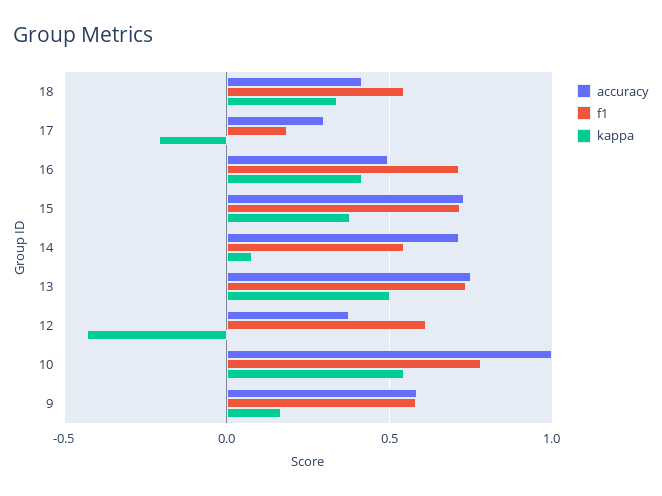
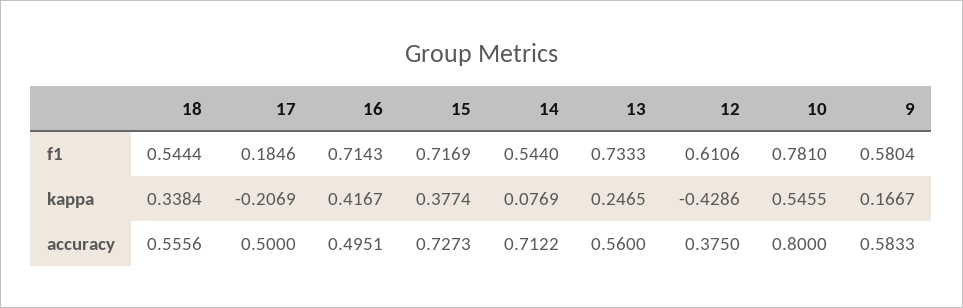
  {
    "accuracy": {
-     "18": 0.4,
+     "18": 0.5556,
-     "17": 0.3,
+     "17": 0.5,
      "16": 0.4951,
      "15": 0.7273,
      "14": 0.7122,
-     "13": 0.75,
+     "13": 0.56,
      "12": 0.375,
-     "10": 1,
+     "10": 0.8,
      "9": 0.5833
    },
    "f1": {
      "18": 0.5444,
      "17": 0.1846,
      "16": 0.7143,
      "15": 0.7169,
      "14": 0.544,
      "13": 0.7333,
      "12": 0.6106,
      "10": 0.781,
      "9": 0.5804
    },
    "kappa": {
      "18": 0.3384,
      "17": -0.2069,
      "16": 0.4167,
      "15": 0.3774,
      "14": 0.0769,
-     "13": 0.5,
+     "13": 0.2465,
      "12": -0.4286,
      "10": 0.5455,
      "9": 0.1667
    }
  }

